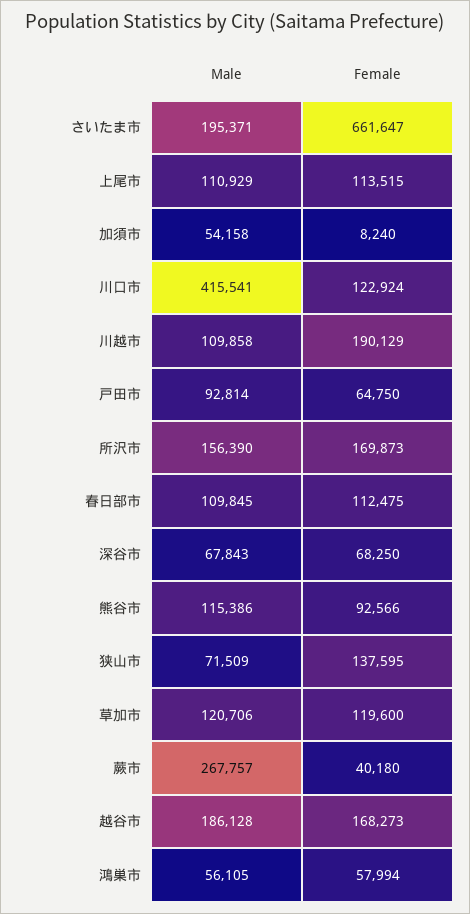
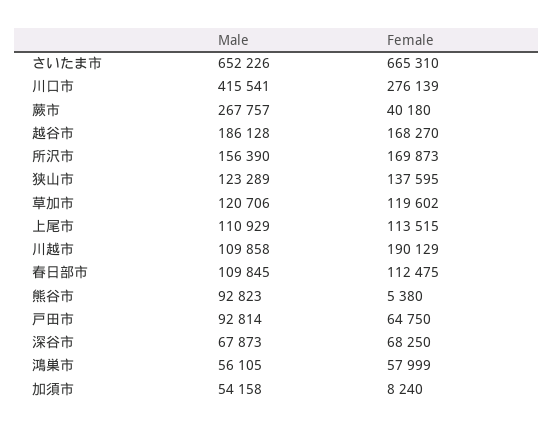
  {
    "Male": {
-     "さいたま市": 195371,
+     "さいたま市": 652226,
      "上尾市": 110929,
      "加須市": 54158,
      "川口市": 415541,
      "川越市": 109858,
      "戸田市": 92814,
      "所沢市": 156390,
      "春日部市": 109845,
-     "深谷市": 67843,
+     "深谷市": 67873,
-     "熊谷市": 115386,
+     "熊谷市": 92823,
-     "狭山市": 71509,
+     "狭山市": 123289,
      "草加市": 120706,
      "蕨市": 267757,
      "越谷市": 186128,
      "鴻巣市": 56105
    },
    "Female": {
-     "さいたま市": 661647,
+     "さいたま市": 665310,
      "上尾市": 113515,
      "加須市": 8240,
-     "川口市": 122924,
+     "川口市": 276139,
      "川越市": 190129,
      "戸田市": 64750,
      "所沢市": 169873,
      "春日部市": 112475,
      "深谷市": 68250,
-     "熊谷市": 92566,
+     "熊谷市": 5380,
      "狭山市": 137595,
-     "草加市": 119600,
+     "草加市": 119602,
      "蕨市": 40180,
-     "越谷市": 168273,
+     "越谷市": 168270,
-     "鴻巣市": 57994
+     "鴻巣市": 57999
    }
  }

